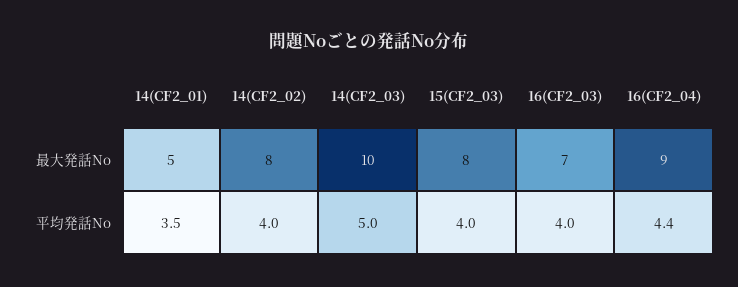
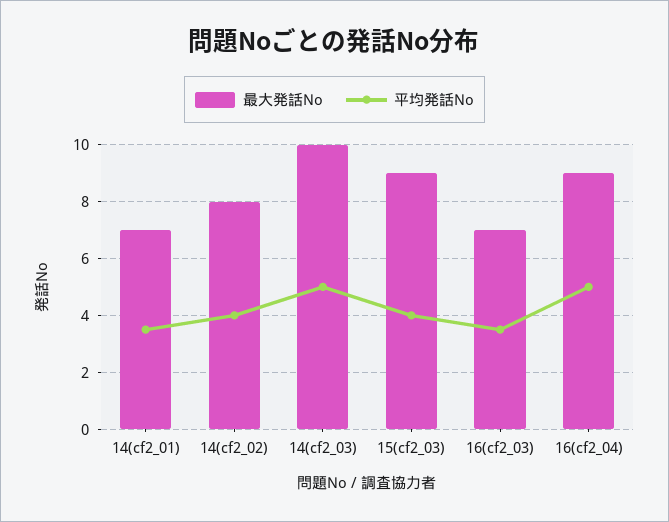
  {
    "最大発話No": {
-     "14(CF2_01)": 5,
+     "14(CF2_01)": 7,
      "14(CF2_02)": 8,
      "14(CF2_03)": 10,
-     "15(CF2_03)": 8,
+     "15(CF2_03)": 9,
      "16(CF2_03)": 7,
      "16(CF2_04)": 9
    },
    "平均発話No": {
      "14(CF2_01)": 3.5,
      "14(CF2_02)": 4,
      "14(CF2_03)": 5,
      "15(CF2_03)": 4,
-     "16(CF2_03)": 4,
+     "16(CF2_03)": 3.5,
-     "16(CF2_04)": 4.4
+     "16(CF2_04)": 5
    }
  }

